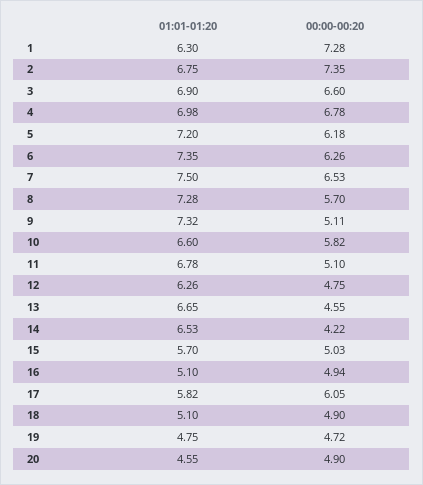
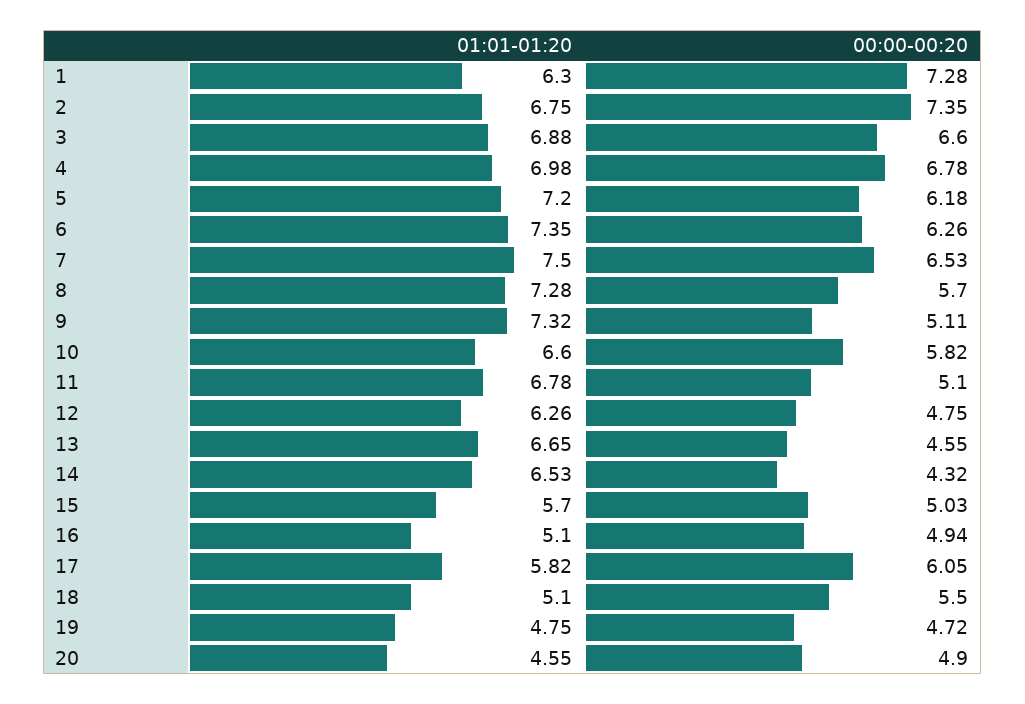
  {
    "01:01-01:20": {
      "1": 6.3,
      "2": 6.75,
-     "3": 6.9,
+     "3": 6.88,
      "4": 6.98,
      "5": 7.2,
      "6": 7.35,
      "7": 7.5,
      "8": 7.28,
      "9": 7.32,
      "10": 6.6,
      "11": 6.78,
      "12": 6.26,
      "13": 6.65,
      "14": 6.53,
      "15": 5.7,
      "16": 5.1,
      "17": 5.82,
      "18": 5.1,
      "19": 4.75,
      "20": 4.55
    },
    "00:00-00:20": {
      "1": 7.28,
      "2": 7.35,
      "3": 6.6,
      "4": 6.78,
      "5": 6.18,
      "6": 6.26,
      "7": 6.53,
      "8": 5.7,
      "9": 5.11,
      "10": 5.82,
      "11": 5.1,
      "12": 4.75,
      "13": 4.55,
-     "14": 4.22,
+     "14": 4.32,
      "15": 5.03,
      "16": 4.94,
      "17": 6.05,
-     "18": 4.9,
+     "18": 5.5,
      "19": 4.72,
      "20": 4.9
    }
  }

